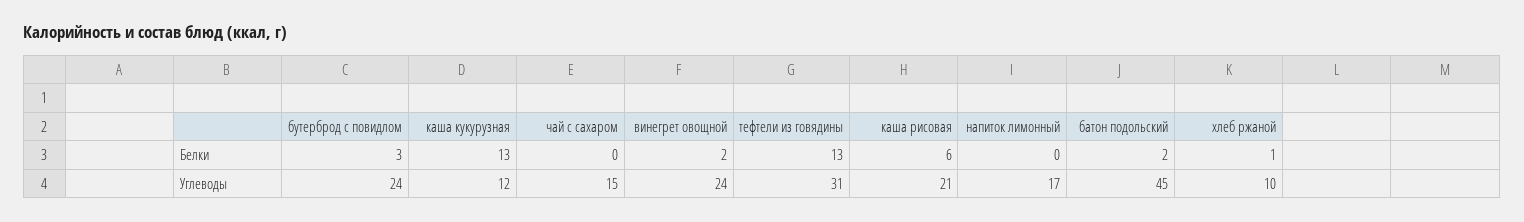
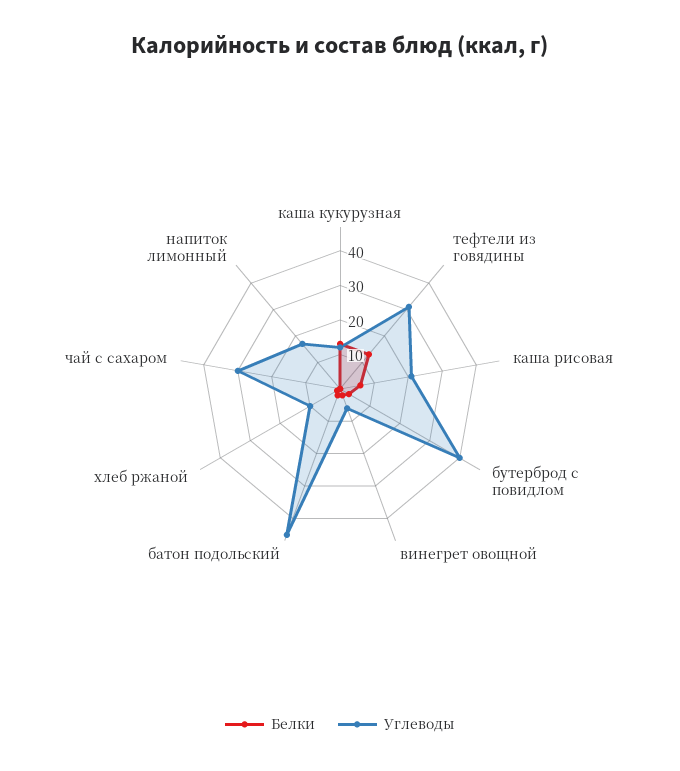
  {
    "Белки": {
      "бутерброд с повидлом": 3,
      "каша кукурузная": 13,
      "чай с сахаром": 0,
      "винегрет овощной": 2,
      "тефтели из говядины": 13,
      "каша рисовая": 6,
      "напиток лимонный": 0,
      "батон подольский": 2,
      "хлеб ржаной": 1
    },
    "Углеводы": {
-     "бутерброд с повидлом": 24,
+     "бутерброд с повидлом": 40,
      "каша кукурузная": 12,
-     "чай с сахаром": 15,
+     "чай с сахаром": 30,
-     "винегрет овощной": 24,
+     "винегрет овощной": 5,
      "тефтели из говядины": 31,
      "каша рисовая": 21,
      "напиток лимонный": 17,
      "батон подольский": 45,
      "хлеб ржаной": 10
    }
  }

